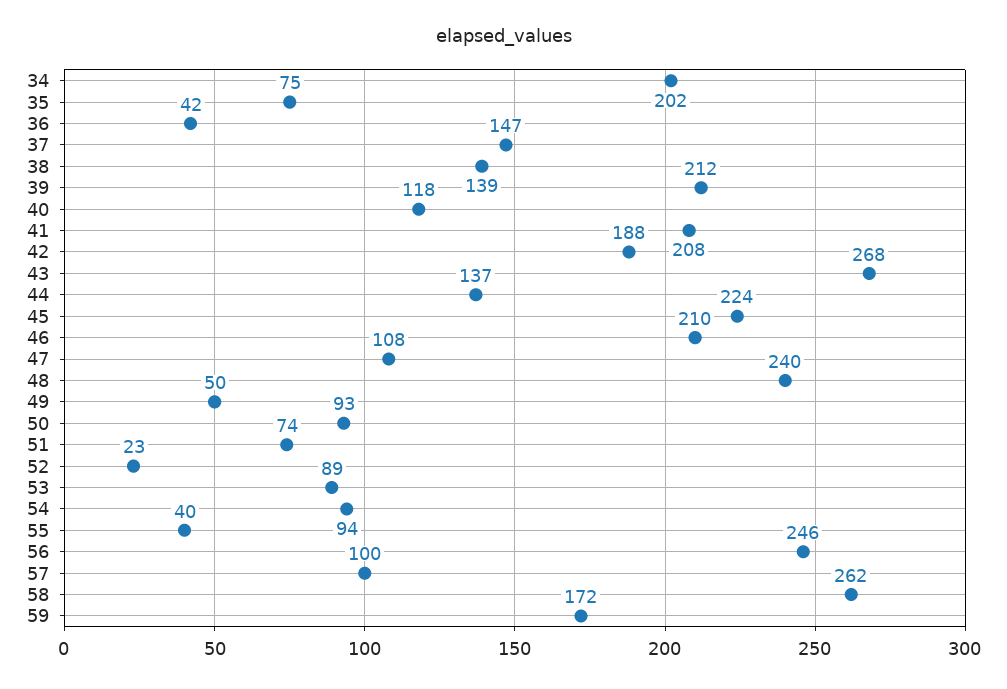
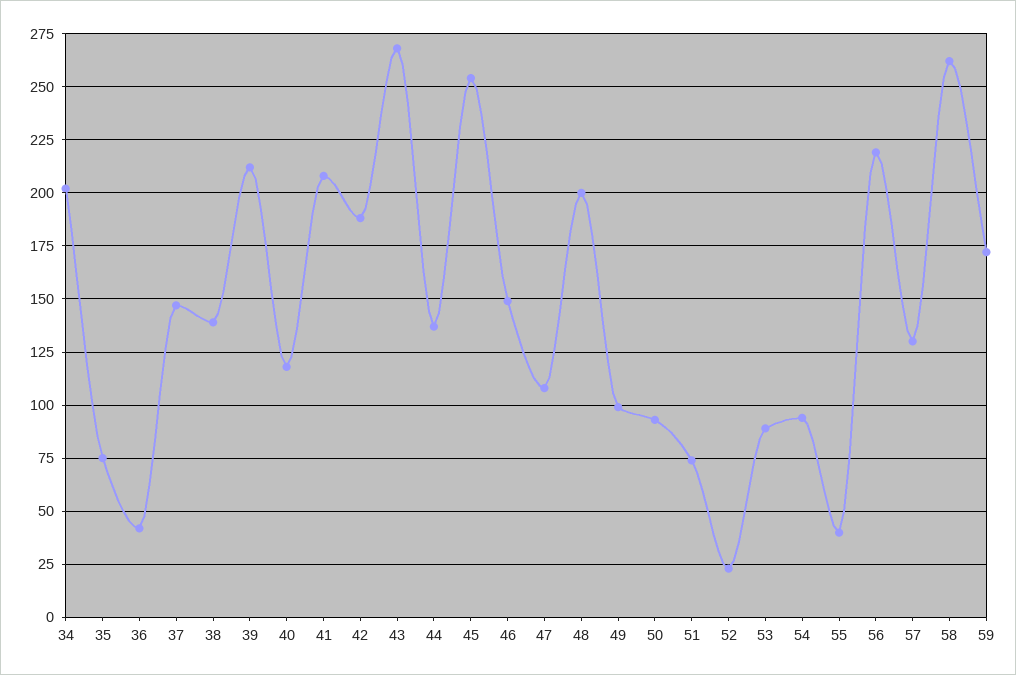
  {
    "34": 202,
    "35": 75,
    "36": 42,
    "37": 147,
    "38": 139,
    "39": 212,
    "40": 118,
    "41": 208,
    "42": 188,
    "43": 268,
    "44": 137,
-   "45": 224,
+   "45": 255,
-   "46": 210,
+   "46": 150,
    "47": 108,
-   "48": 240,
+   "48": 200,
-   "49": 50,
+   "49": 100,
    "50": 93,
    "51": 74,
    "52": 23,
    "53": 89,
    "54": 94,
    "55": 40,
-   "56": 246,
+   "56": 220,
-   "57": 100,
+   "57": 130,
    "58": 262,
    "59": 172
  }

